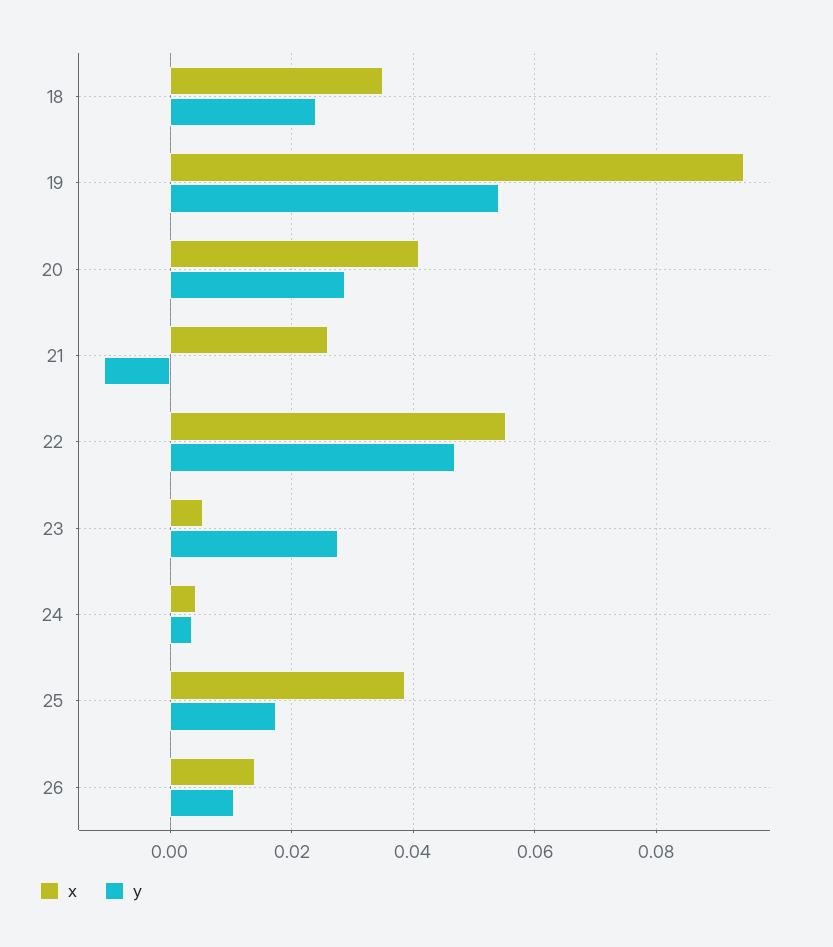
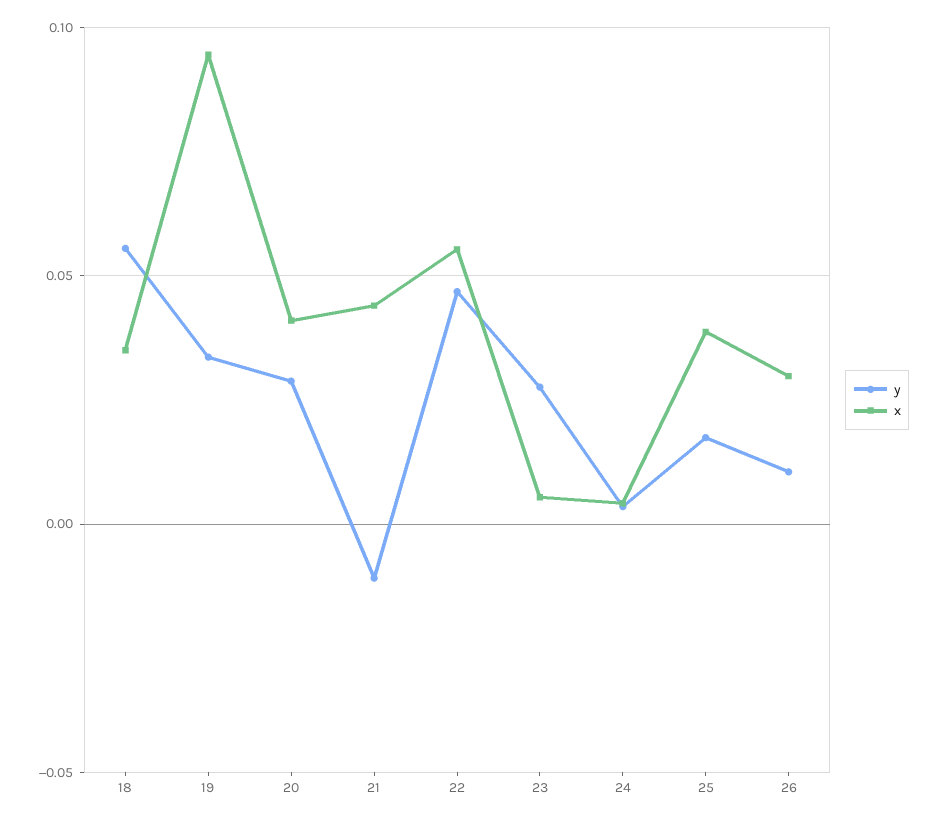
  {
    "x": {
      "18": 0.036,
      "19": 0.094,
      "20": 0.042,
-     "21": 0.026,
+     "21": 0.045,
      "22": 0.056,
      "23": 0.006,
      "24": 0.004,
      "25": 0.038,
-     "26": 0.014
+     "26": 0.03
    },
    "y": {
-     "18": 0.024,
+     "18": 0.055,
-     "19": 0.054,
+     "19": 0.035,
      "20": 0.028,
      "21": -0.01,
      "22": 0.046,
      "23": 0.028,
      "24": 0.004,
      "25": 0.018,
      "26": 0.01
    }
  }

